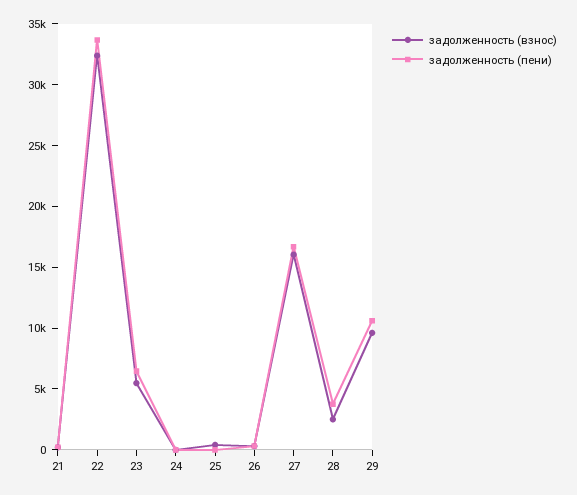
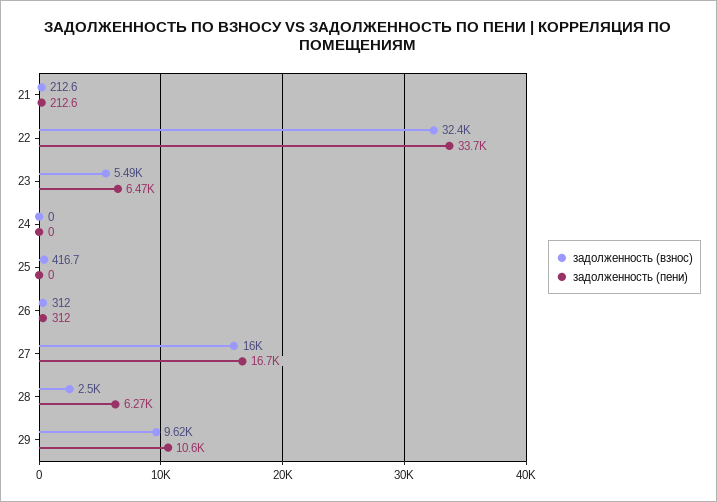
  {
    "задолженность (взнос)": {
      "21": 212.6,
      "22": 32400,
      "23": 5490,
      "24": 0,
      "25": 416.7,
      "26": 312,
      "27": 16000,
      "28": 2500,
      "29": 9620
    },
    "задолженность (пени)": {
      "21": 212.6,
      "22": 33700,
      "23": 6470,
      "24": 0,
      "25": 0,
      "26": 312,
      "27": 16700,
-     "28": 4000,
+     "28": 6270,
      "29": 10600
    }
  }

